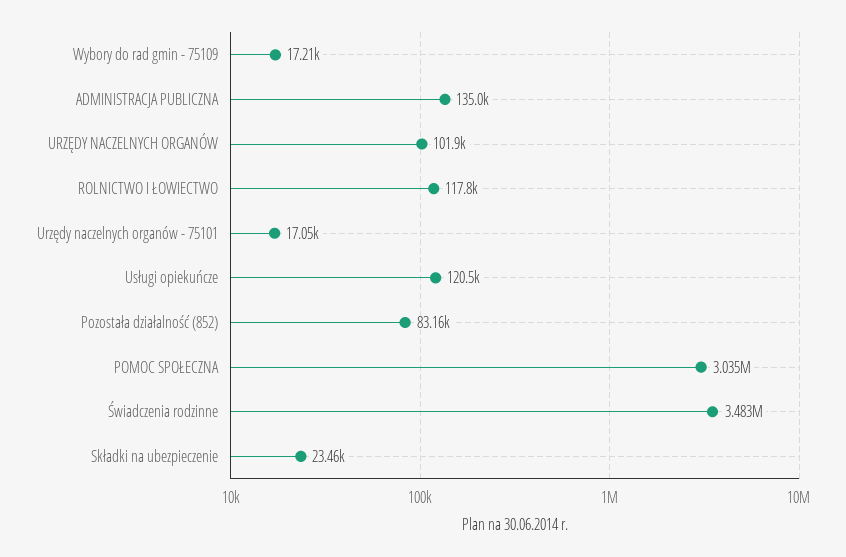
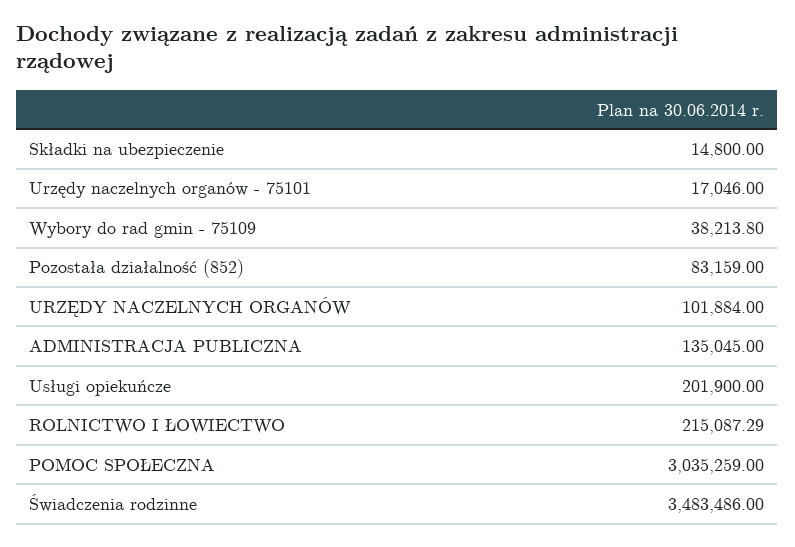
  {
-   "Wybory do rad gmin - 75109": 17210,
+   "Wybory do rad gmin - 75109": 38213.8,
    "ADMINISTRACJA PUBLICZNA": 135045,
    "URZĘDY NACZELNYCH ORGANÓW": 101884,
-   "ROLNICTWO I ŁOWIECTWO": 117800,
+   "ROLNICTWO I ŁOWIECTWO": 215087.29,
    "Urzędy naczelnych organów - 75101": 17046,
-   "Usługi opiekuńcze": 120500,
+   "Usługi opiekuńcze": 201900,
    "Pozostała działalność (852)": 83159,
    "POMOC SPOŁECZNA": 3035259,
    "Świadczenia rodzinne": 3483486,
-   "Składki na ubezpieczenie": 23460
+   "Składki na ubezpieczenie": 14800
  }

